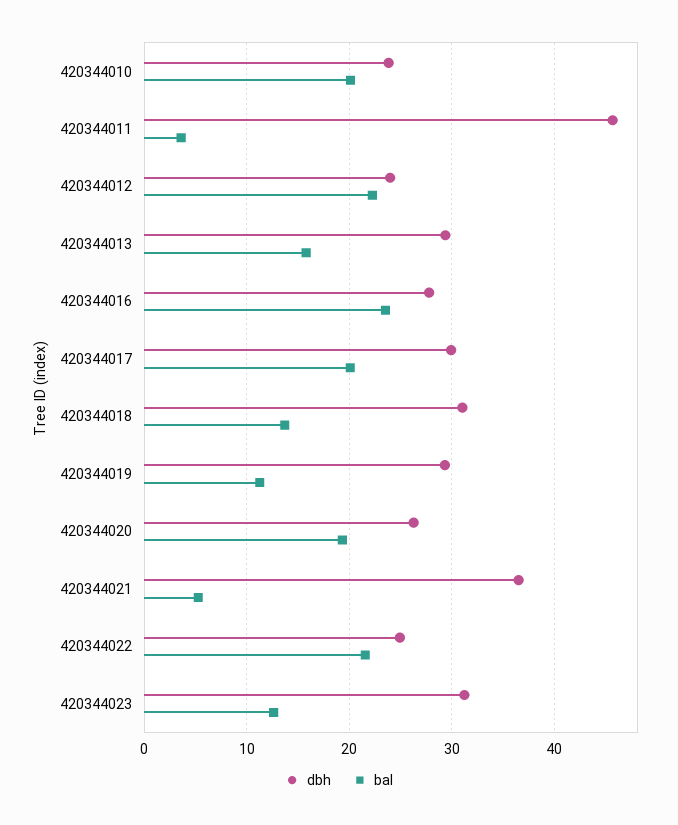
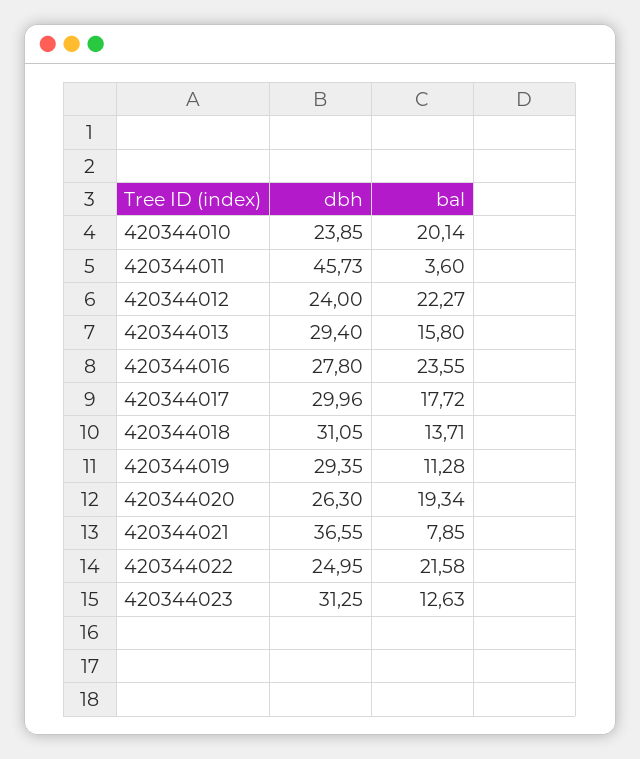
  {
    "dbh": {
      "420344010": 23.85,
      "420344011": 45.73,
      "420344012": 24,
      "420344013": 29.4,
      "420344016": 27.8,
      "420344017": 29.96,
      "420344018": 31.05,
      "420344019": 29.35,
      "420344020": 26.3,
      "420344021": 36.55,
      "420344022": 24.95,
      "420344023": 31.25
    },
    "bal": {
      "420344010": 20.14,
      "420344011": 3.6,
      "420344012": 22.27,
      "420344013": 15.8,
      "420344016": 23.55,
-     "420344017": 20,
+     "420344017": 17.72,
      "420344018": 13.71,
      "420344019": 11.28,
      "420344020": 19.34,
-     "420344021": 5,
+     "420344021": 7.85,
      "420344022": 21.58,
      "420344023": 12.63
    }
  }

